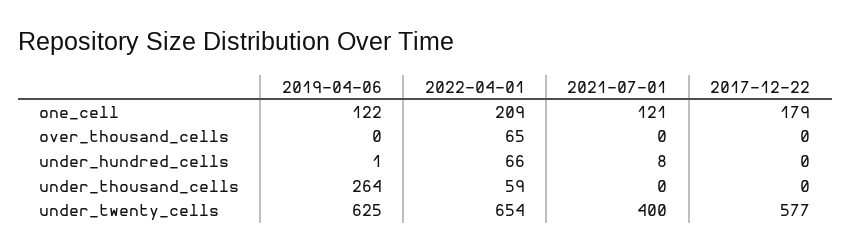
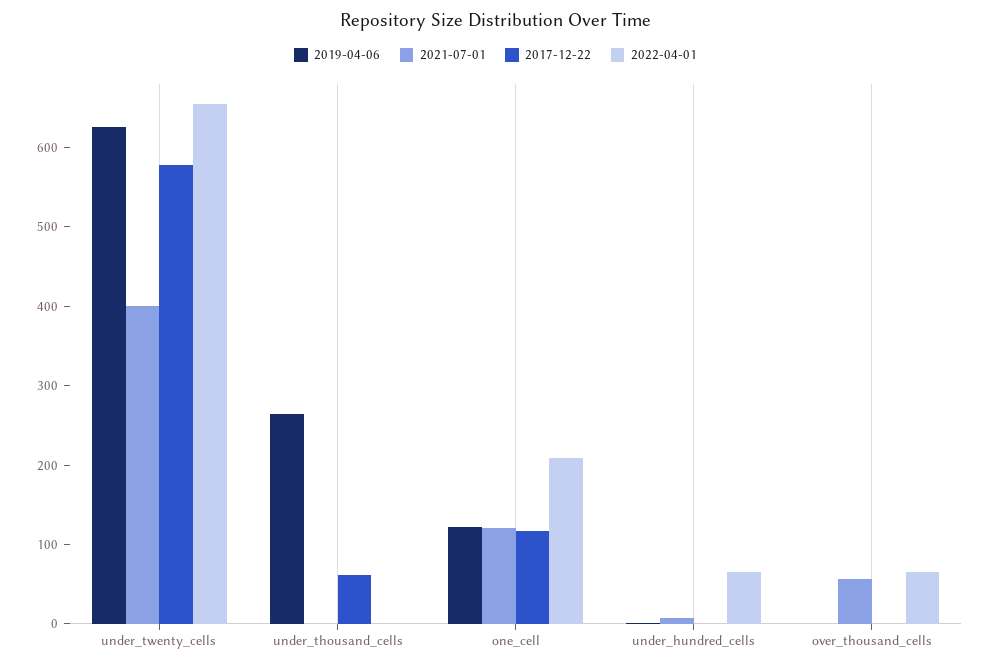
  {
    "2019-04-06": {
      "one_cell": 122,
      "over_thousand_cells": 0,
      "under_hundred_cells": 1,
      "under_thousand_cells": 264,
      "under_twenty_cells": 625
    },
    "2022-04-01": {
      "one_cell": 209,
      "over_thousand_cells": 65,
      "under_hundred_cells": 66,
-     "under_thousand_cells": 59,
+     "under_thousand_cells": 0,
      "under_twenty_cells": 654
    },
    "2021-07-01": {
      "one_cell": 121,
-     "over_thousand_cells": 0,
+     "over_thousand_cells": 60,
      "under_hundred_cells": 8,
      "under_thousand_cells": 0,
      "under_twenty_cells": 400
    },
    "2017-12-22": {
-     "one_cell": 179,
+     "one_cell": 120,
      "over_thousand_cells": 0,
      "under_hundred_cells": 0,
-     "under_thousand_cells": 0,
+     "under_thousand_cells": 60,
      "under_twenty_cells": 577
    }
  }

